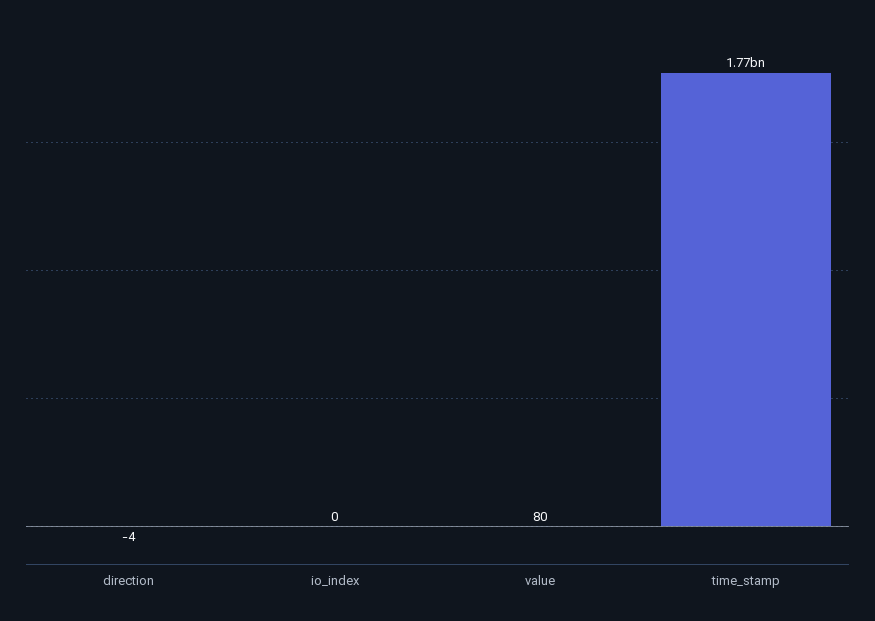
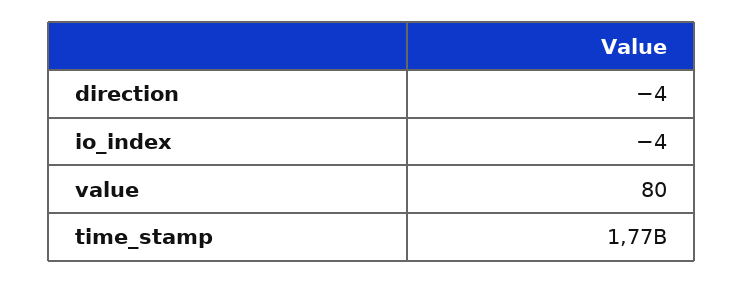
  {
    "direction": -4,
-   "io_index": 0,
+   "io_index": -4,
    "value": 80,
    "time_stamp": 1770000000
  }

